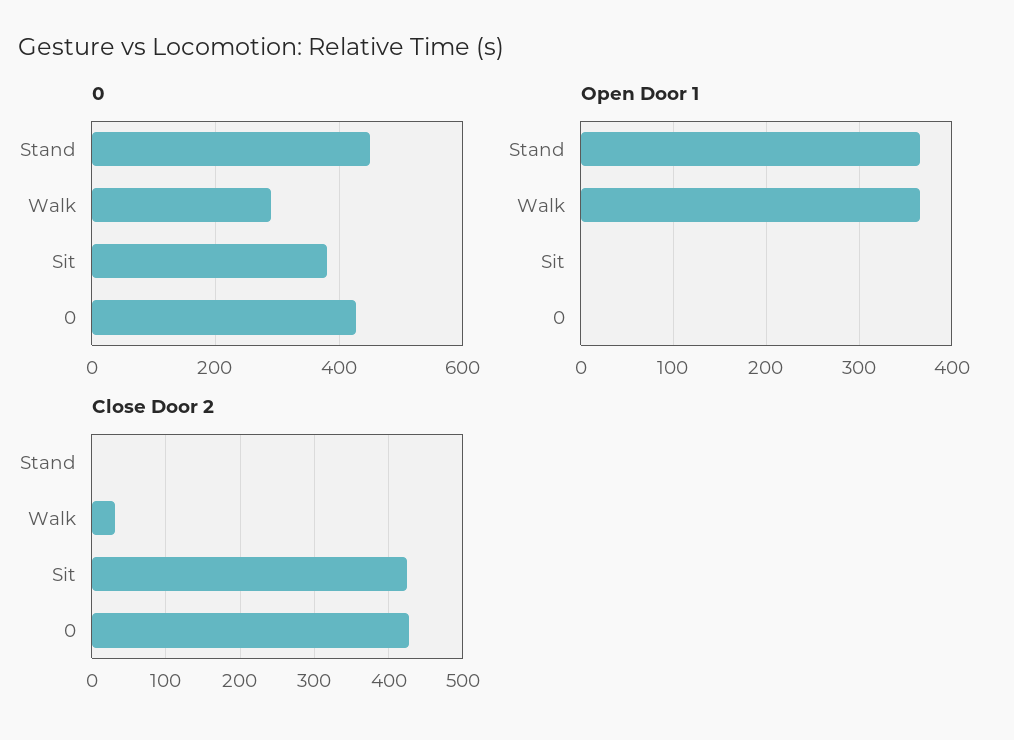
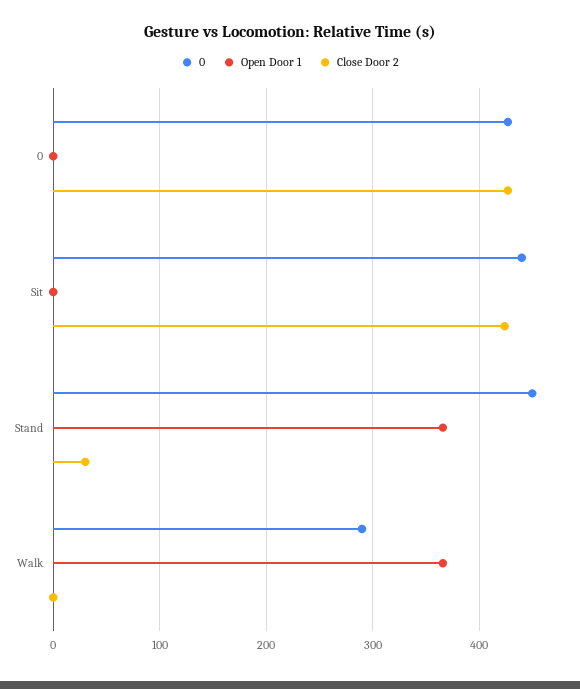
  {
    "0": {
      "Stand": 450,
      "Walk": 290,
-     "Sit": 380,
+     "Sit": 440,
      "0": 430
    },
    "Open Door 1": {
      "Stand": 370,
      "Walk": 370,
      "Sit": 0,
      "0": 0
    },
    "Close Door 2": {
-     "Stand": 0,
+     "Stand": 30,
-     "Walk": 30,
+     "Walk": 0,
      "Sit": 420,
      "0": 430
    }
  }

